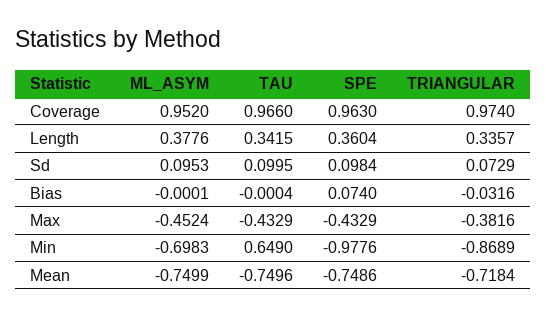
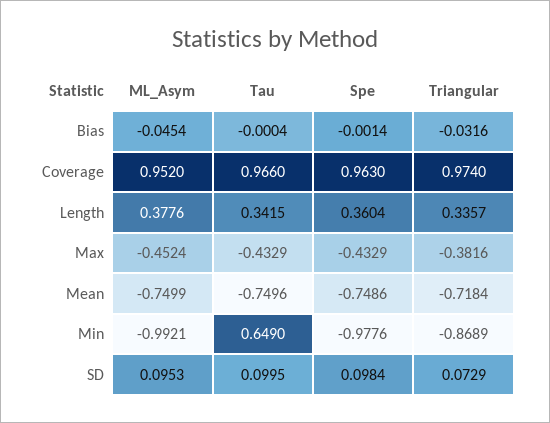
  {
    "ML_ASYM": {
      "Coverage": 0.952,
      "Length": 0.3776,
      "Sd": 0.0953,
-     "Bias": -0.0001,
+     "Bias": -0.0454,
      "Max": -0.4524,
-     "Min": -0.6983,
+     "Min": -0.9921,
      "Mean": -0.7499
    },
    "TAU": {
      "Coverage": 0.966,
      "Length": 0.3415,
      "Sd": 0.0995,
      "Bias": -0.0004,
      "Max": -0.4329,
      "Min": 0.649,
      "Mean": -0.7496
    },
    "SPE": {
      "Coverage": 0.963,
      "Length": 0.3604,
      "Sd": 0.0984,
-     "Bias": 0.074,
+     "Bias": -0.0014,
      "Max": -0.4329,
      "Min": -0.9776,
      "Mean": -0.7486
    },
    "TRIANGULAR": {
      "Coverage": 0.974,
      "Length": 0.3357,
      "Sd": 0.0729,
      "Bias": -0.0316,
      "Max": -0.3816,
      "Min": -0.8689,
      "Mean": -0.7184
    }
  }

